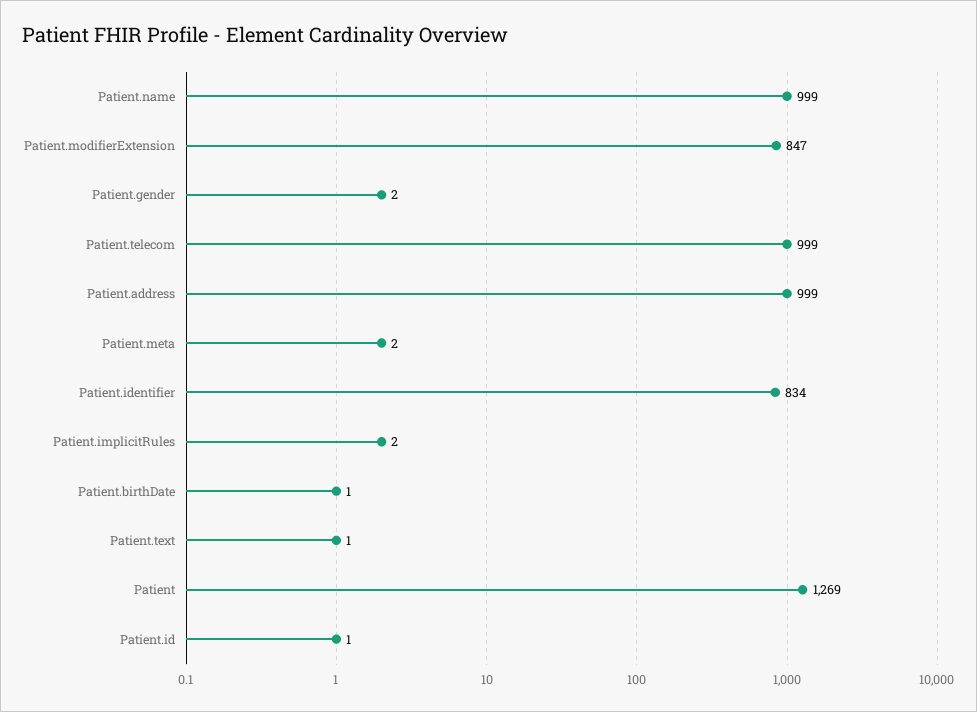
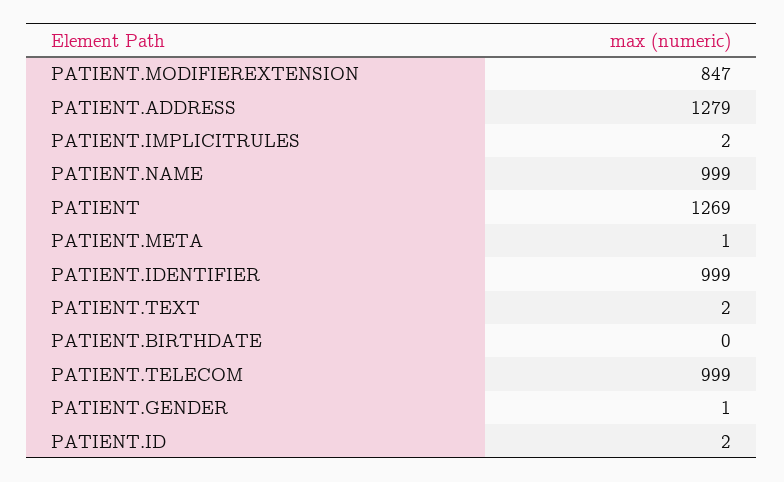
  {
    "Patient.name": 999,
    "Patient.modifierExtension": 847,
-   "Patient.gender": 2,
+   "Patient.gender": 1,
    "Patient.telecom": 999,
-   "Patient.address": 999,
+   "Patient.address": 1279,
-   "Patient.meta": 2,
+   "Patient.meta": 1,
-   "Patient.identifier": 834,
+   "Patient.identifier": 999,
    "Patient.implicitRules": 2,
-   "Patient.birthDate": 1,
+   "Patient.birthDate": 0,
-   "Patient.text": 1,
+   "Patient.text": 2,
    "Patient": 1269,
-   "Patient.id": 1
+   "Patient.id": 2
  }

